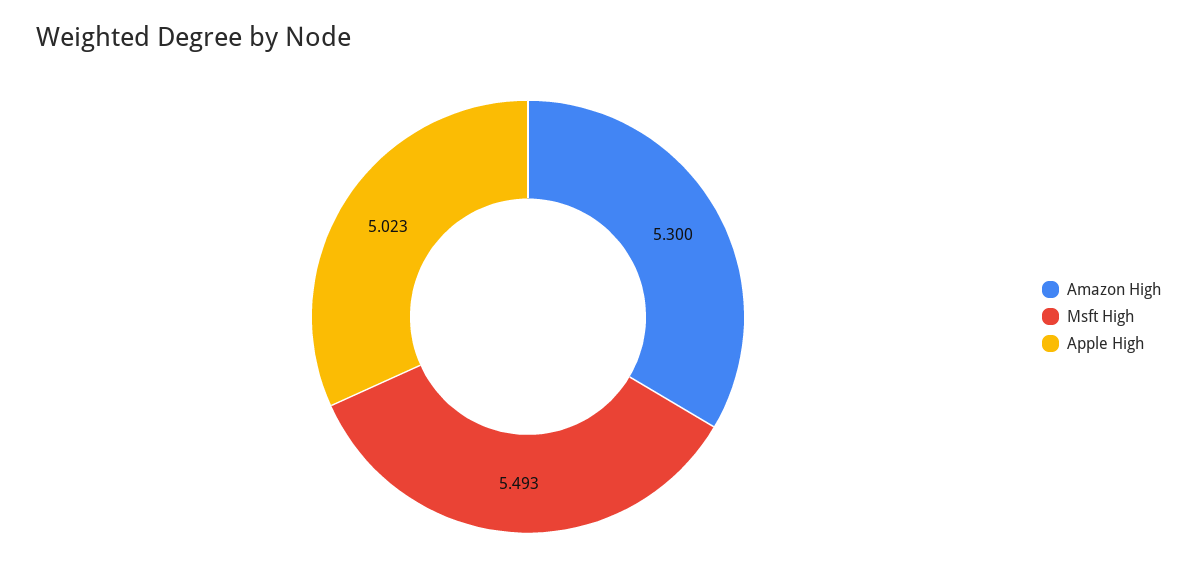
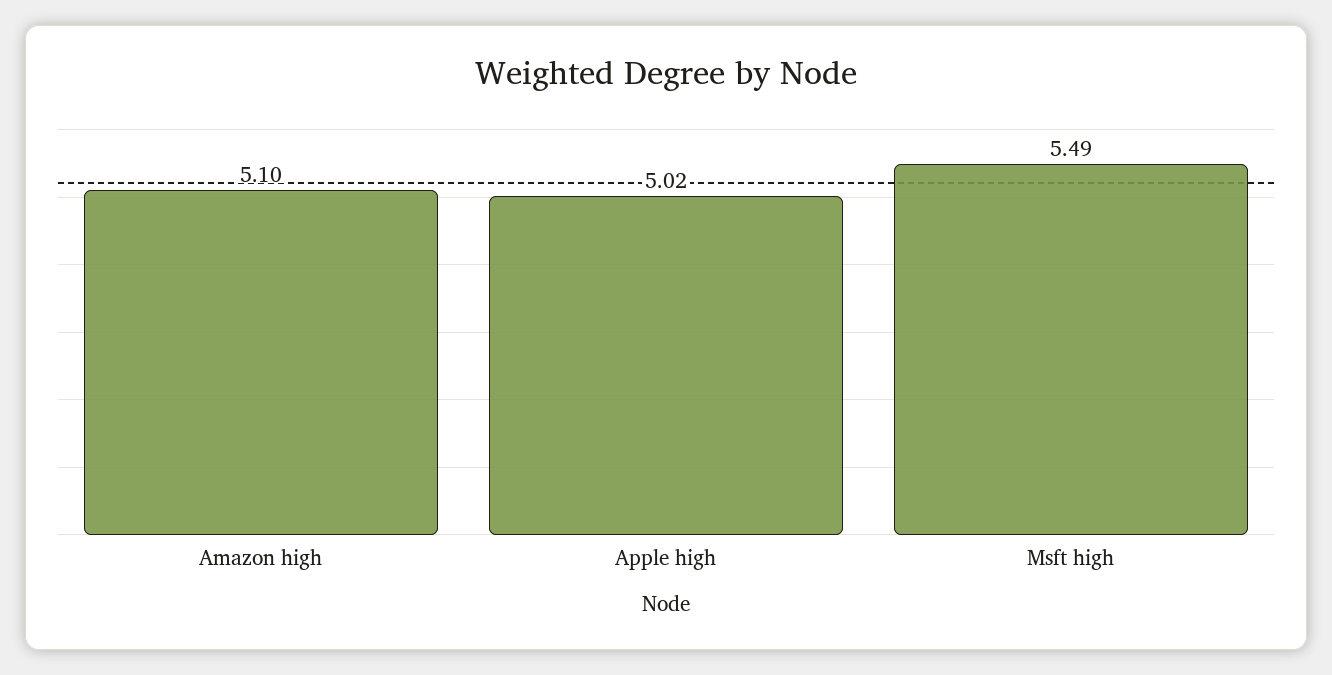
  {
-   "Amazon High": 5.3,
+   "Amazon High": 5.1,
    "Msft High": 5.493,
    "Apple High": 5.023
  }

